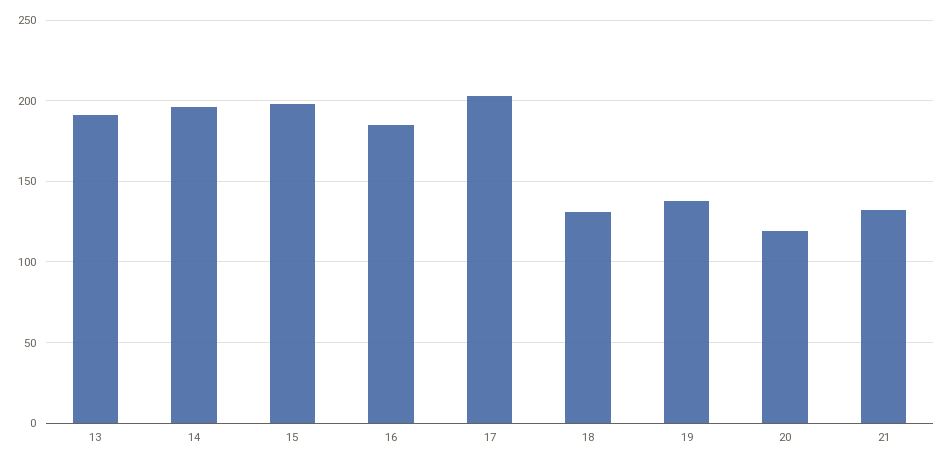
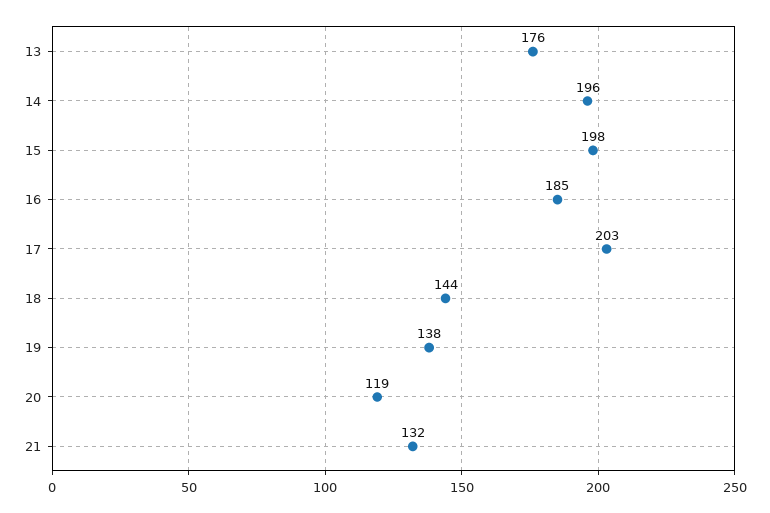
  {
-   "13": 190,
+   "13": 176,
    "14": 196,
    "15": 198,
    "16": 185,
    "17": 203,
-   "18": 130,
+   "18": 144,
    "19": 138,
    "20": 119,
    "21": 132
  }

